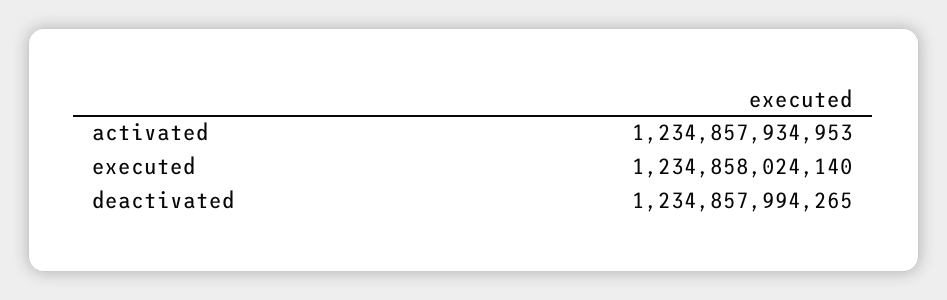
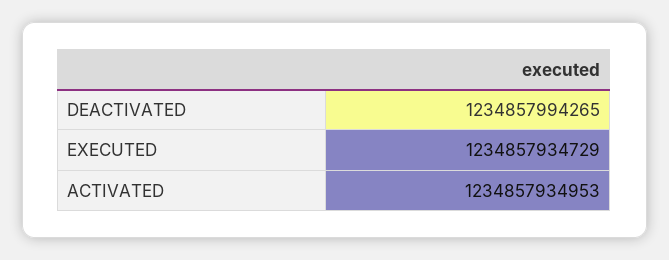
  {
    "activated": 1234857934953,
-   "executed": 1234858024140,
+   "executed": 1234857934729,
    "deactivated": 1234857994265
  }

